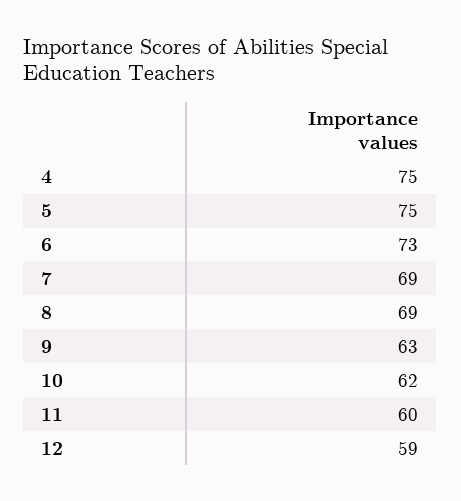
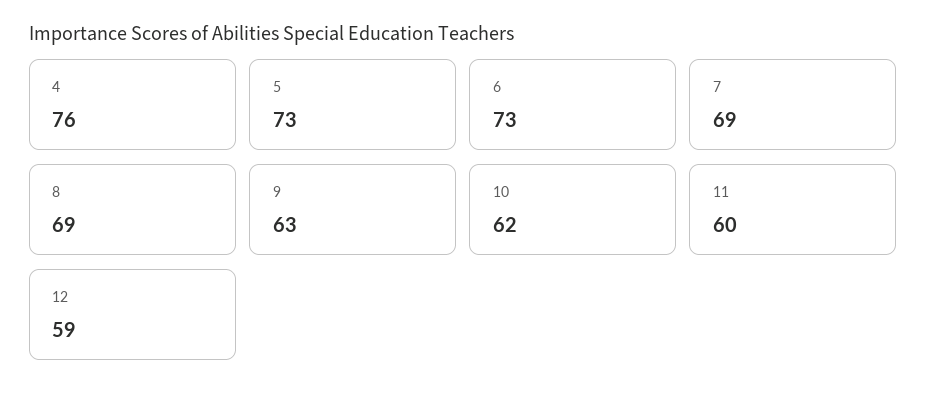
  {
-   "4": 75,
+   "4": 76,
-   "5": 75,
+   "5": 73,
    "6": 73,
    "7": 69,
    "8": 69,
    "9": 63,
    "10": 62,
    "11": 60,
    "12": 59
  }

